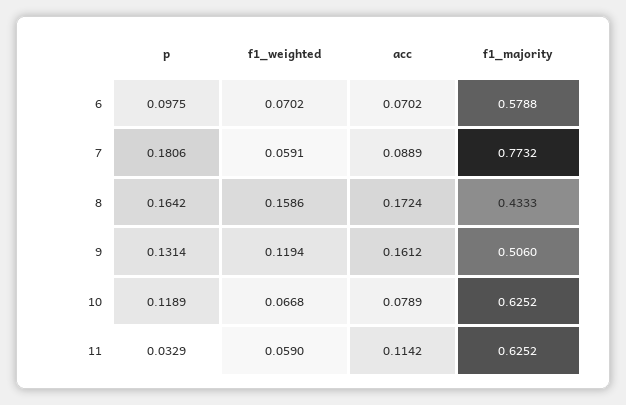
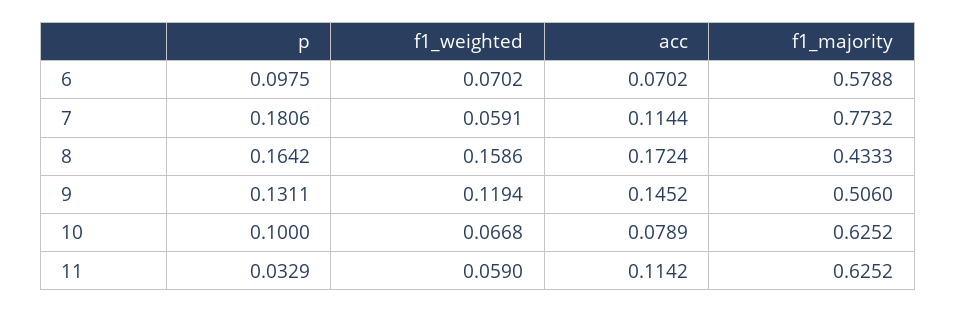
  {
    "p": {
      "6": 0.0975,
      "7": 0.1806,
      "8": 0.1642,
-     "9": 0.1314,
+     "9": 0.1311,
-     "10": 0.1189,
+     "10": 0.1,
      "11": 0.0329
    },
    "f1_weighted": {
      "6": 0.0702,
      "7": 0.0591,
      "8": 0.1586,
      "9": 0.1194,
      "10": 0.0668,
      "11": 0.059
    },
    "acc": {
      "6": 0.0702,
-     "7": 0.0889,
+     "7": 0.1144,
      "8": 0.1724,
-     "9": 0.1612,
+     "9": 0.1452,
      "10": 0.0789,
      "11": 0.1142
    },
    "f1_majority": {
      "6": 0.5788,
      "7": 0.7732,
      "8": 0.4333,
      "9": 0.506,
      "10": 0.6252,
      "11": 0.6252
    }
  }

